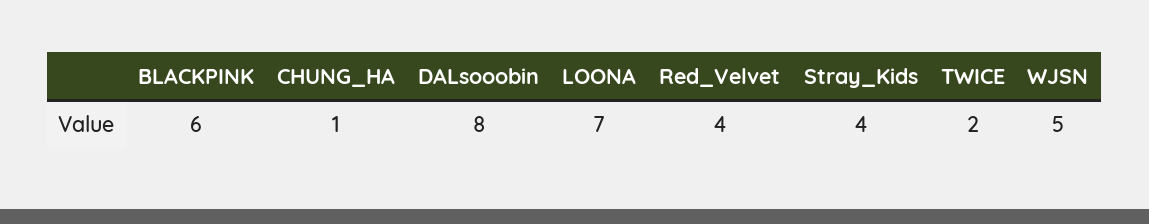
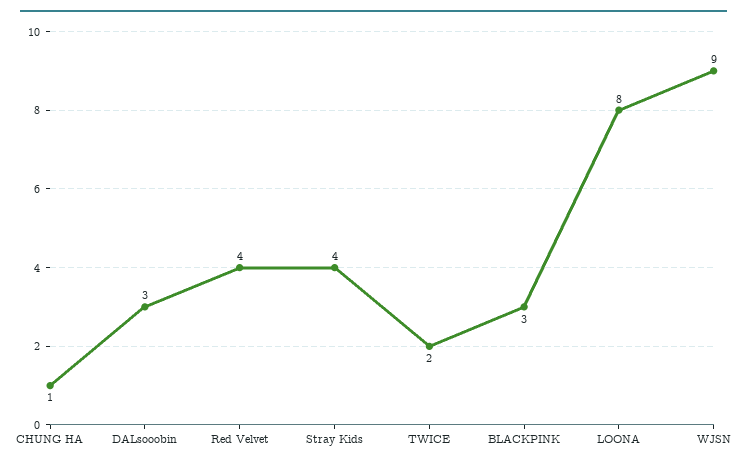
  {
-   "BLACKPINK": 6,
+   "BLACKPINK": 3,
    "CHUNG_HA": 1,
-   "DALsooobin": 8,
+   "DALsooobin": 3,
-   "LOONA": 7,
+   "LOONA": 8,
    "Red_Velvet": 4,
    "Stray_Kids": 4,
    "TWICE": 2,
-   "WJSN": 5
+   "WJSN": 9
  }

